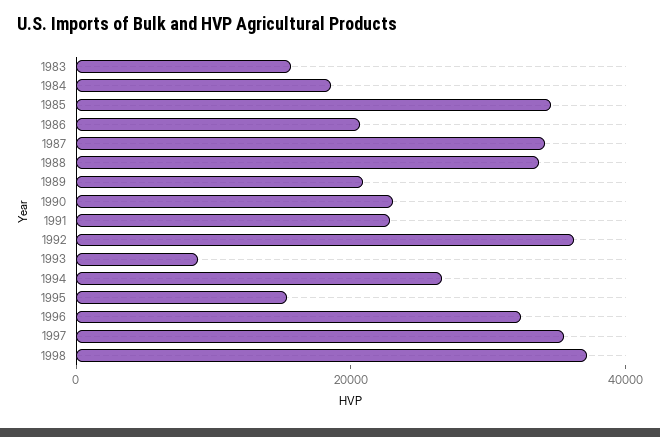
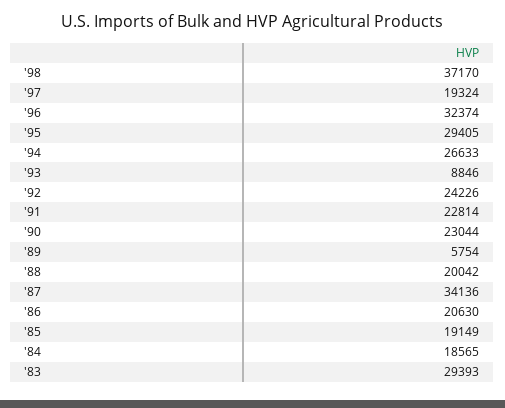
  {
-   "1983": 15000,
+   "1983": 29393,
    "1984": 18565,
-   "1985": 35000,
+   "1985": 19149,
    "1986": 20630,
    "1987": 34136,
-   "1988": 35000,
+   "1988": 20042,
-   "1989": 20000,
+   "1989": 5754,
    "1990": 23044,
    "1991": 22814,
-   "1992": 35000,
+   "1992": 24226,
    "1993": 8846,
    "1994": 26633,
-   "1995": 15000,
+   "1995": 29405,
    "1996": 32374,
-   "1997": 35000,
+   "1997": 19324,
    "1998": 37170
  }

